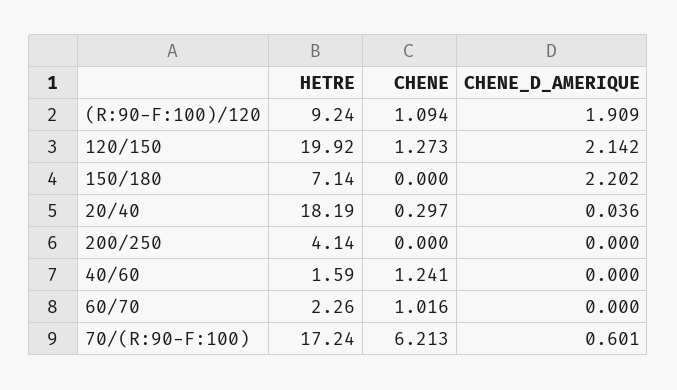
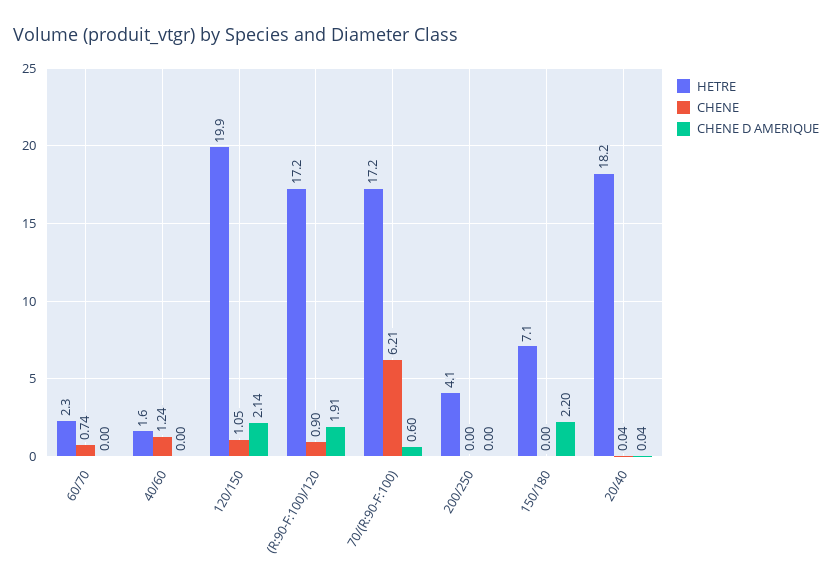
  {
    "HETRE": {
-     "(R:90-F:100)/120": 9.24,
+     "(R:90-F:100)/120": 17.2,
      "120/150": 19.92,
      "150/180": 7.14,
      "20/40": 18.19,
      "200/250": 4.14,
      "40/60": 1.59,
      "60/70": 2.26,
      "70/(R:90-F:100)": 17.24
    },
    "CHENE": {
-     "(R:90-F:100)/120": 1.094,
+     "(R:90-F:100)/120": 0.9,
-     "120/150": 1.273,
+     "120/150": 1.05,
      "150/180": 0,
-     "20/40": 0.297,
+     "20/40": 0.04,
      "200/250": 0,
      "40/60": 1.241,
-     "60/70": 1.016,
+     "60/70": 0.74,
      "70/(R:90-F:100)": 6.213
    },
    "CHENE_D_AMERIQUE": {
      "(R:90-F:100)/120": 1.909,
      "120/150": 2.142,
      "150/180": 2.202,
      "20/40": 0.036,
      "200/250": 0,
      "40/60": 0,
      "60/70": 0,
      "70/(R:90-F:100)": 0.601
    }
  }

